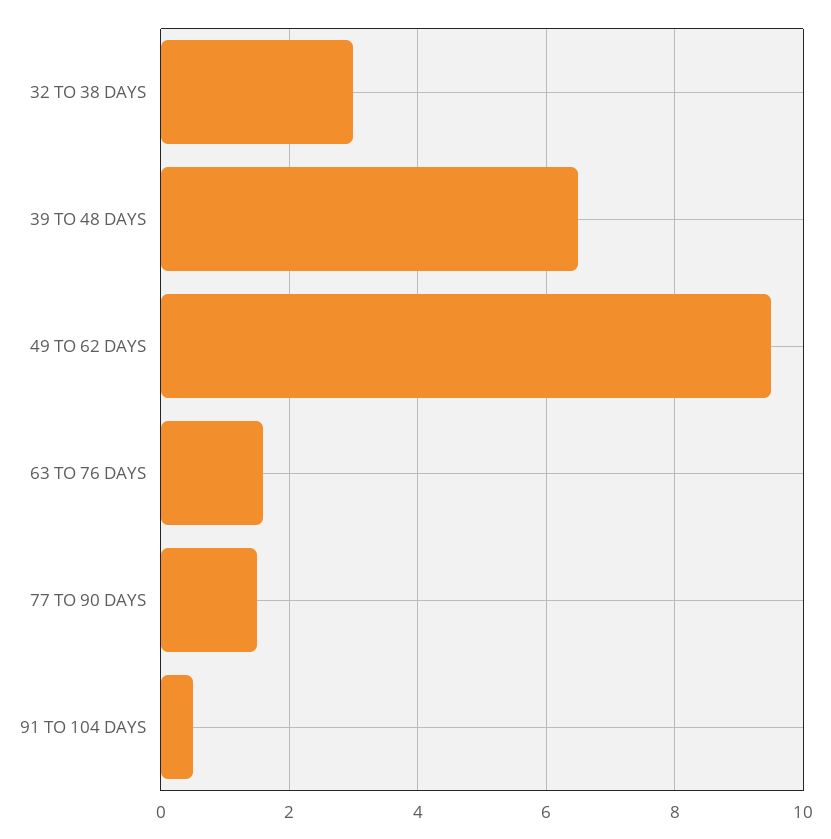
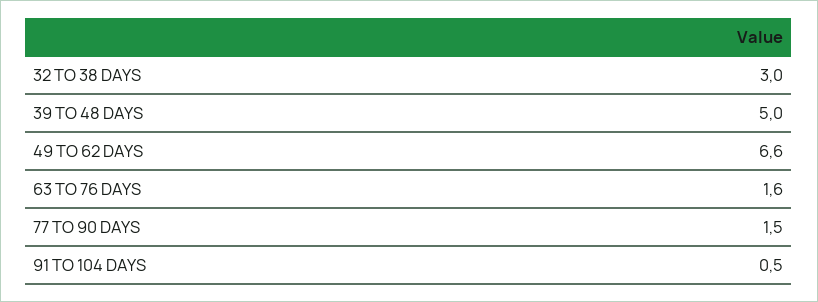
  {
    "32 TO 38 DAYS": 3,
-   "39 TO 48 DAYS": 6.5,
+   "39 TO 48 DAYS": 5,
-   "49 TO 62 DAYS": 9.5,
+   "49 TO 62 DAYS": 6.6,
    "63 TO 76 DAYS": 1.6,
    "77 TO 90 DAYS": 1.5,
    "91 TO 104 DAYS": 0.5
  }

